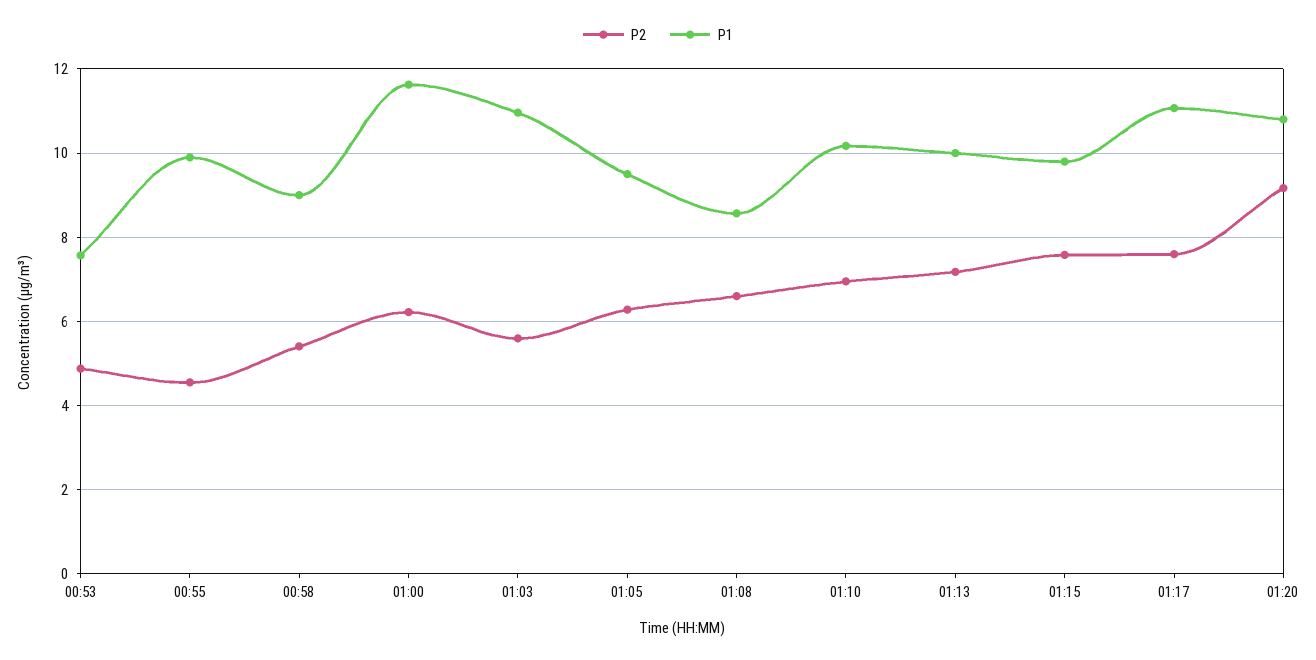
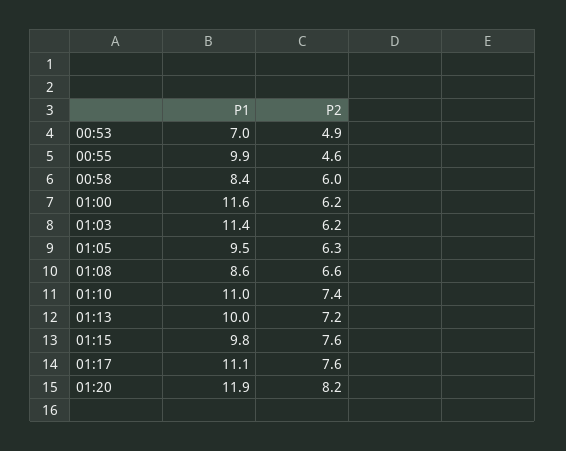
  {
    "P2": {
      "00:53": 4.9,
      "00:55": 4.6,
-     "00:58": 5.4,
+     "00:58": 6,
      "01:00": 6.2,
-     "01:03": 5.6,
+     "01:03": 6.2,
      "01:05": 6.3,
      "01:08": 6.6,
-     "01:10": 7,
+     "01:10": 7.4,
      "01:13": 7.2,
      "01:15": 7.6,
      "01:17": 7.6,
-     "01:20": 9.2
+     "01:20": 8.2
    },
    "P1": {
-     "00:53": 7.6,
+     "00:53": 7,
      "00:55": 9.9,
-     "00:58": 9,
+     "00:58": 8.4,
      "01:00": 11.6,
-     "01:03": 11,
+     "01:03": 11.4,
      "01:05": 9.5,
      "01:08": 8.6,
-     "01:10": 10.2,
+     "01:10": 11,
      "01:13": 10,
      "01:15": 9.8,
      "01:17": 11.1,
-     "01:20": 10.8
+     "01:20": 11.9
    }
  }

